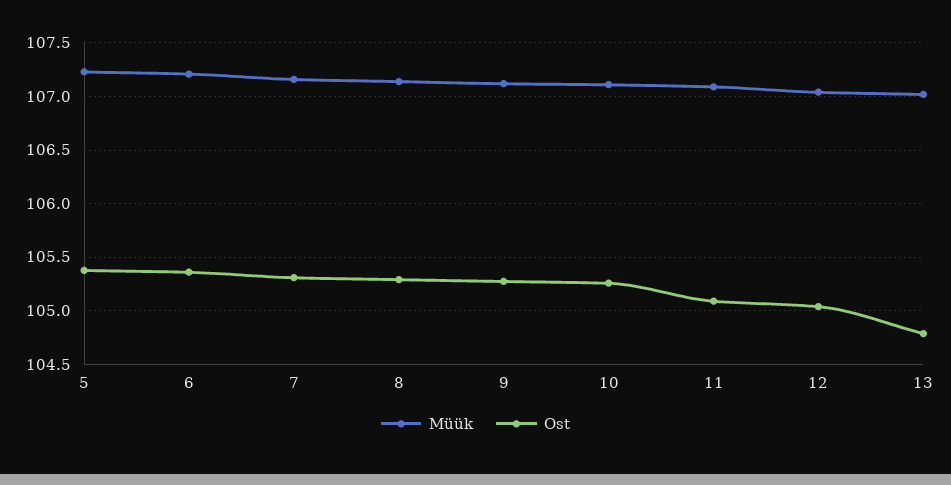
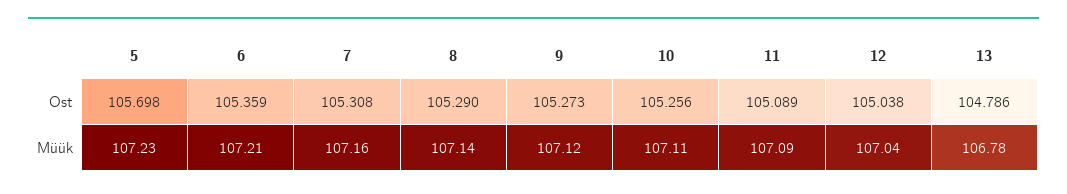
  {
    "Müük": {
      "5": 107.23,
      "6": 107.21,
      "7": 107.16,
      "8": 107.14,
      "9": 107.12,
      "10": 107.11,
      "11": 107.09,
      "12": 107.04,
-     "13": 107
+     "13": 106.78
    },
    "Ost": {
-     "5": 105.4,
+     "5": 105.698,
      "6": 105.359,
      "7": 105.308,
      "8": 105.29,
      "9": 105.273,
      "10": 105.256,
      "11": 105.089,
      "12": 105.038,
      "13": 104.786
    }
  }

